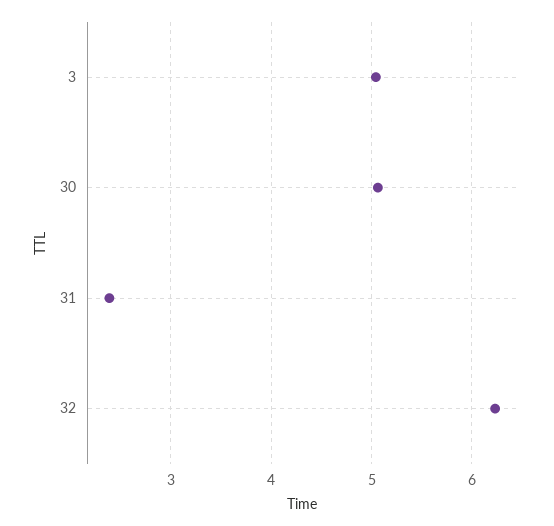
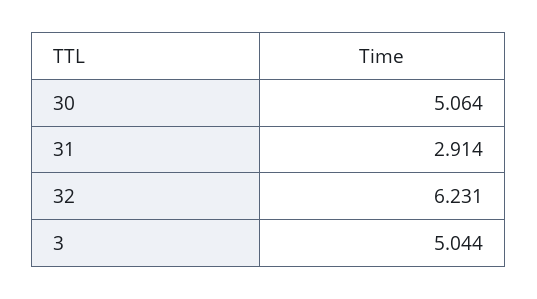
  {
    "3": 5.044,
    "30": 5.064,
-   "31": 2.4,
+   "31": 2.914,
    "32": 6.231
  }

